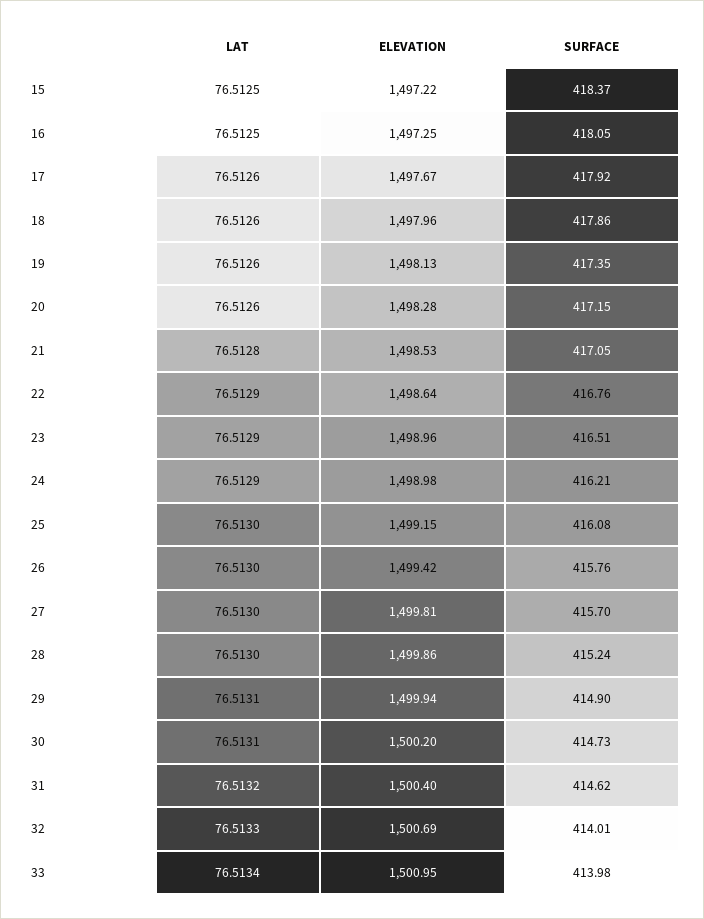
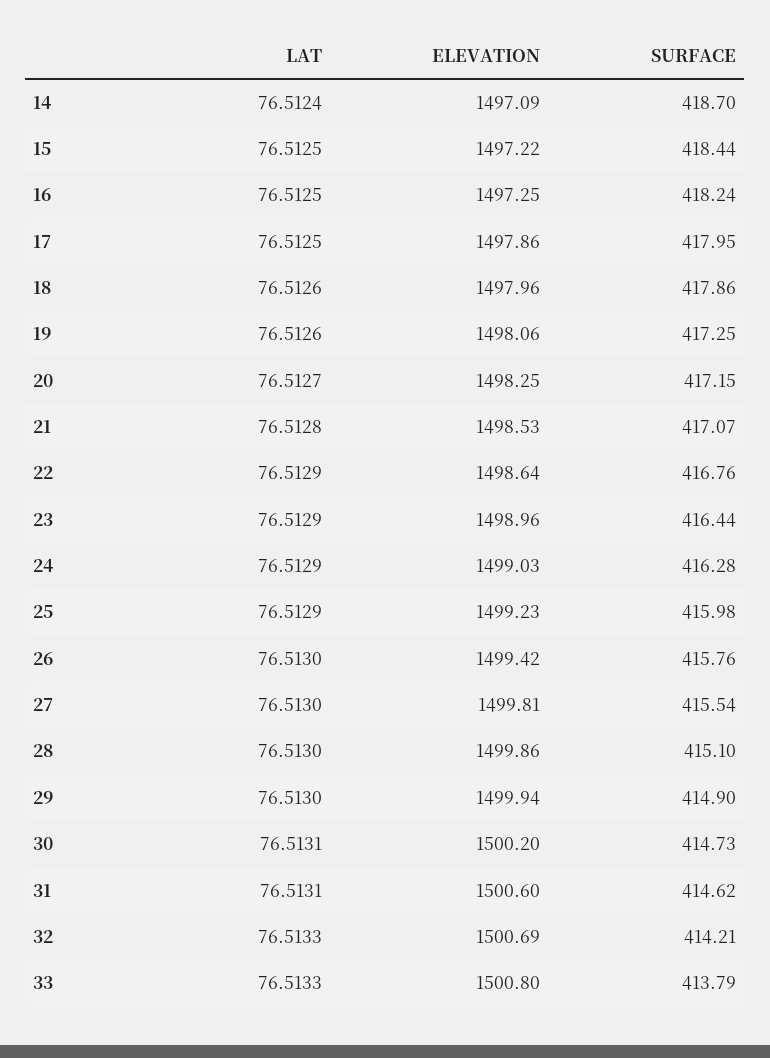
  {
    "LAT": {
      "15": 76.5125,
      "16": 76.5125,
-     "17": 76.5126,
+     "17": 76.5125,
      "18": 76.5126,
      "19": 76.5126,
-     "20": 76.5126,
+     "20": 76.5127,
      "21": 76.5128,
      "22": 76.5129,
      "23": 76.5129,
      "24": 76.5129,
-     "25": 76.513,
+     "25": 76.5129,
      "26": 76.513,
      "27": 76.513,
      "28": 76.513,
-     "29": 76.5131,
+     "29": 76.513,
      "30": 76.5131,
-     "31": 76.5132,
+     "31": 76.5131,
      "32": 76.5133,
-     "33": 76.5134
+     "33": 76.5133,
+     "14": 76.5124
    },
    "ELEVATION": {
      "15": 1497.22,
      "16": 1497.25,
-     "17": 1497.67,
+     "17": 1497.86,
      "18": 1497.96,
-     "19": 1498.13,
+     "19": 1498.06,
-     "20": 1498.28,
+     "20": 1498.25,
      "21": 1498.53,
      "22": 1498.64,
      "23": 1498.96,
-     "24": 1498.98,
+     "24": 1499.03,
-     "25": 1499.15,
+     "25": 1499.23,
      "26": 1499.42,
      "27": 1499.81,
      "28": 1499.86,
      "29": 1499.94,
      "30": 1500.2,
-     "31": 1500.4,
+     "31": 1500.6,
      "32": 1500.69,
-     "33": 1500.95
+     "33": 1500.8,
+     "14": 1497.09
    },
    "SURFACE": {
-     "15": 418.37,
+     "15": 418.44,
-     "16": 418.05,
+     "16": 418.24,
-     "17": 417.92,
+     "17": 417.95,
      "18": 417.86,
-     "19": 417.35,
+     "19": 417.25,
      "20": 417.15,
-     "21": 417.05,
+     "21": 417.07,
      "22": 416.76,
-     "23": 416.51,
+     "23": 416.44,
-     "24": 416.21,
+     "24": 416.28,
-     "25": 416.08,
+     "25": 415.98,
      "26": 415.76,
-     "27": 415.7,
+     "27": 415.54,
-     "28": 415.24,
+     "28": 415.1,
      "29": 414.9,
      "30": 414.73,
      "31": 414.62,
-     "32": 414.01,
+     "32": 414.21,
-     "33": 413.98
+     "33": 413.79,
+     "14": 418.7
    }
  }

